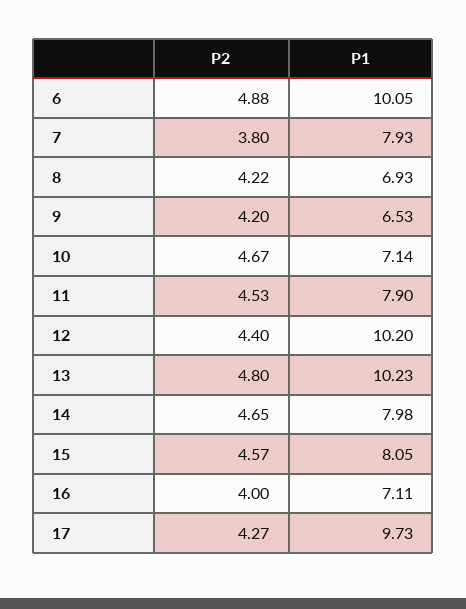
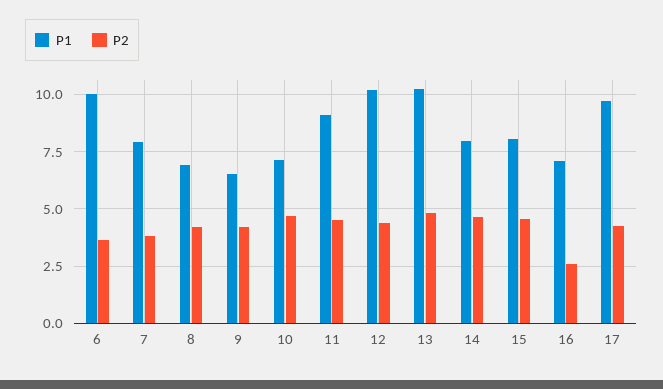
  {
    "P2": {
-     "6": 4.88,
+     "6": 3.5,
      "7": 3.8,
      "8": 4.22,
      "9": 4.2,
      "10": 4.67,
      "11": 4.53,
      "12": 4.4,
      "13": 4.8,
      "14": 4.65,
      "15": 4.57,
-     "16": 4,
+     "16": 2.5,
      "17": 4.27
    },
    "P1": {
      "6": 10.05,
      "7": 7.93,
      "8": 6.93,
      "9": 6.53,
      "10": 7.14,
-     "11": 7.9,
+     "11": 9,
      "12": 10.2,
      "13": 10.23,
      "14": 7.98,
      "15": 8.05,
      "16": 7.11,
      "17": 9.73
    }
  }

